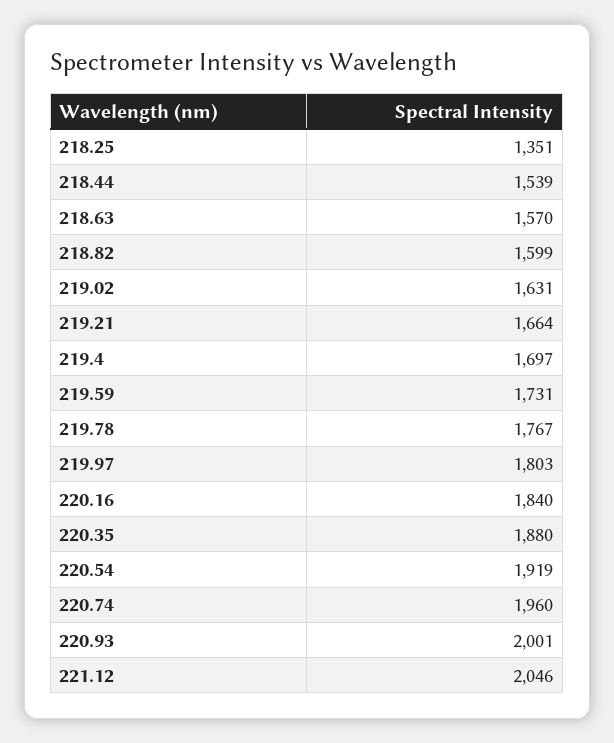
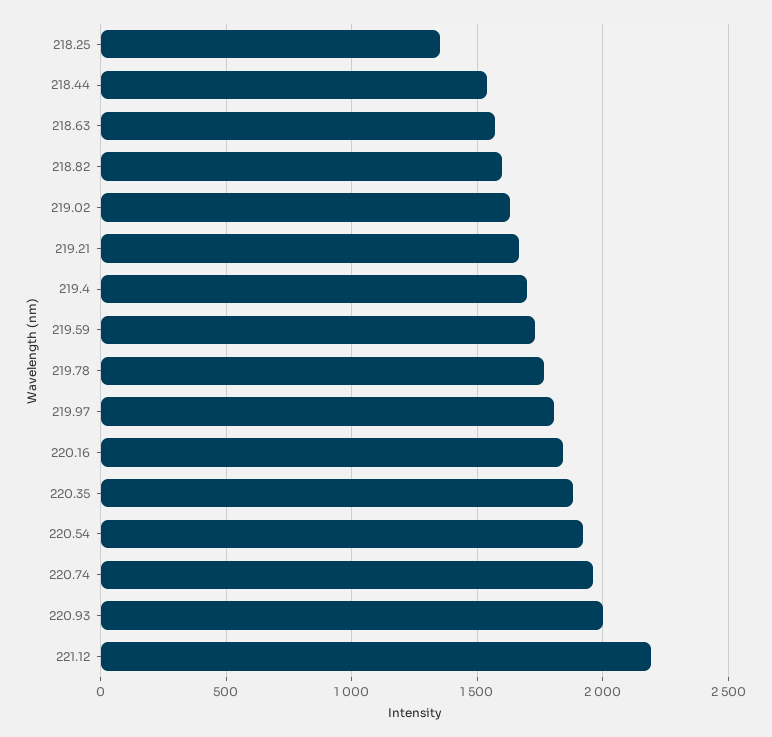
  {
    "218.25": 1351,
    "218.44": 1539,
    "218.63": 1570,
    "218.82": 1599,
    "219.02": 1631,
    "219.21": 1664,
    "219.4": 1697,
    "219.59": 1731,
    "219.78": 1767,
    "219.97": 1803,
    "220.16": 1840,
    "220.35": 1880,
    "220.54": 1919,
    "220.74": 1960,
    "220.93": 2001,
-   "221.12": 2046
+   "221.12": 2200
  }

